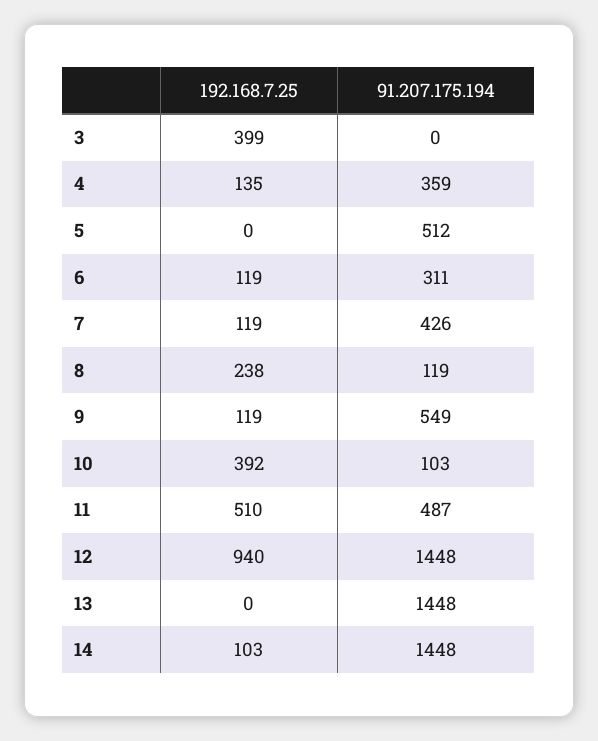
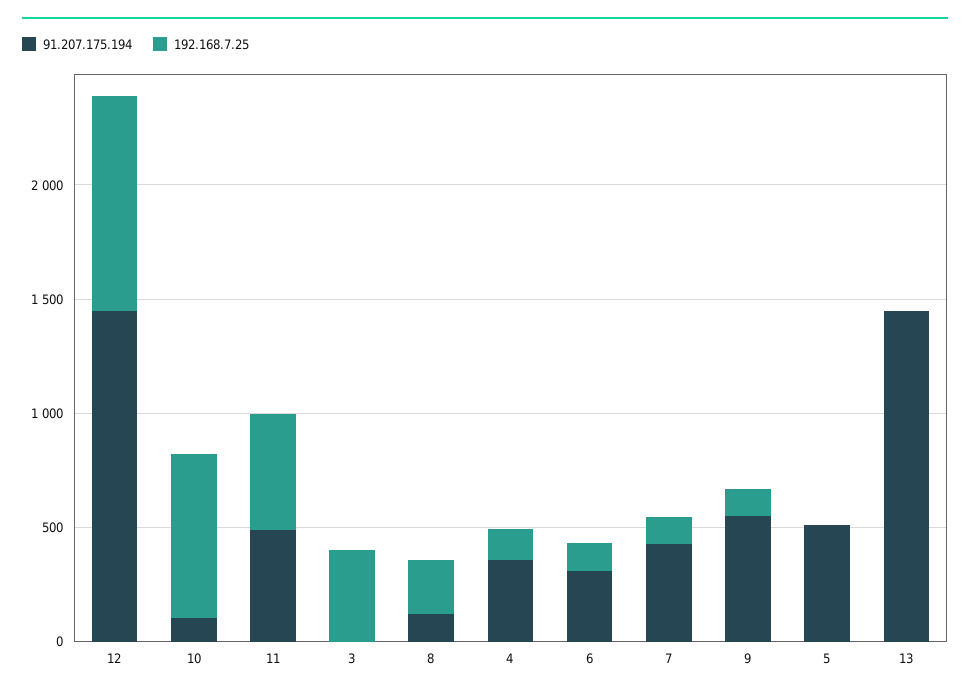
  {
    "192.168.7.25": {
      "3": 399,
      "4": 135,
      "5": 0,
      "6": 119,
      "7": 119,
      "8": 238,
      "9": 119,
-     "10": 392,
+     "10": 700,
      "11": 510,
      "12": 940,
-     "13": 0,
+     "13": 0
-     "14": 103
    },
    "91.207.175.194": {
      "3": 0,
      "4": 359,
      "5": 512,
      "6": 311,
      "7": 426,
      "8": 119,
      "9": 549,
      "10": 103,
      "11": 487,
      "12": 1448,
-     "13": 1448,
+     "13": 1448
-     "14": 1448
    }
  }

